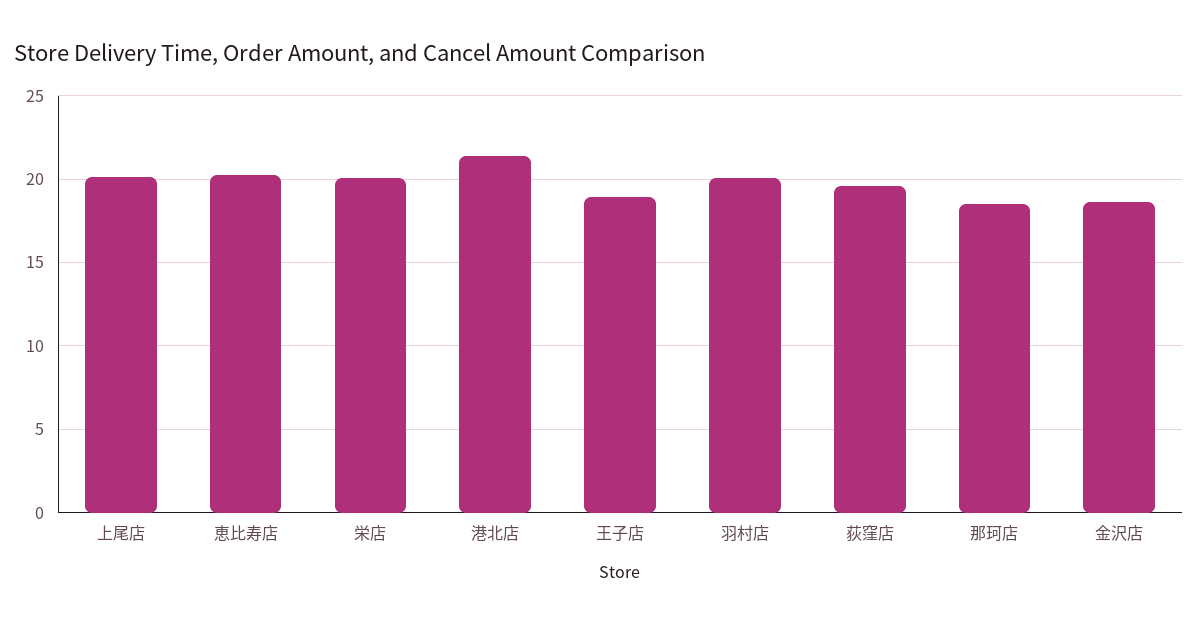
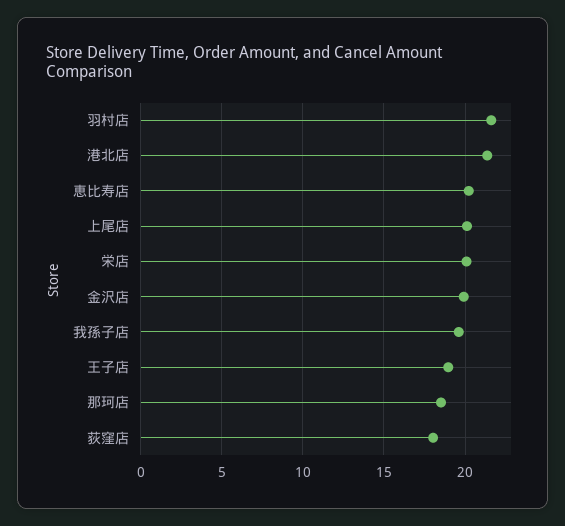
  {
    "上尾店": 20,
    "恵比寿店": 20,
    "栄店": 20,
    "港北店": 21.5,
    "王子店": 19,
-   "羽村店": 20,
+   "羽村店": 21.5,
-   "荻窪店": 19.5,
+   "荻窪店": 18,
    "那珂店": 18.5,
-   "金沢店": 18.5
+   "金沢店": 20,
+   "我孫子店": 19.5
  }

